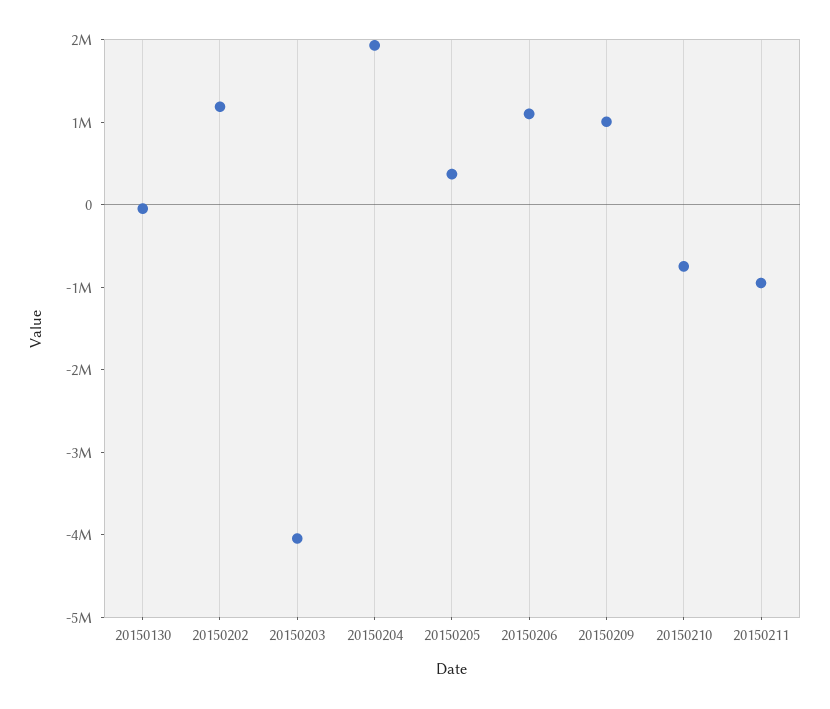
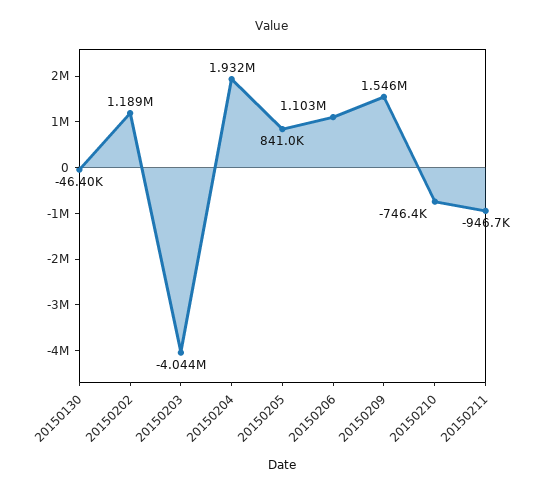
  {
    "20150130": -46400,
    "20150202": 1189000,
    "20150203": -4044000,
    "20150204": 1932000,
-   "20150205": 400000,
+   "20150205": 841000,
    "20150206": 1103000,
-   "20150209": 1000000,
+   "20150209": 1546000,
    "20150210": -746400,
    "20150211": -946700
  }

